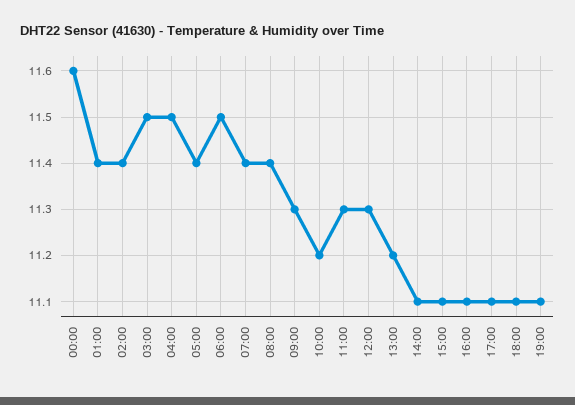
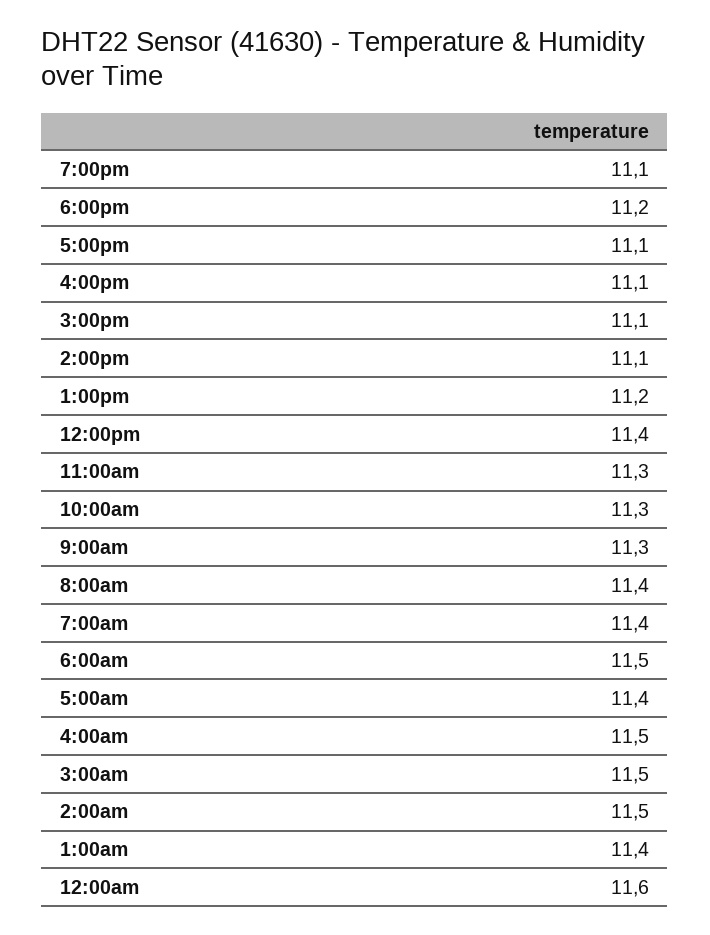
  {
    "00:00": 11.6,
    "01:00": 11.4,
-   "02:00": 11.4,
+   "02:00": 11.5,
    "03:00": 11.5,
    "04:00": 11.5,
    "05:00": 11.4,
    "06:00": 11.5,
    "07:00": 11.4,
    "08:00": 11.4,
    "09:00": 11.3,
-   "10:00": 11.2,
+   "10:00": 11.3,
    "11:00": 11.3,
-   "12:00": 11.3,
+   "12:00": 11.4,
    "13:00": 11.2,
    "14:00": 11.1,
    "15:00": 11.1,
    "16:00": 11.1,
    "17:00": 11.1,
-   "18:00": 11.1,
+   "18:00": 11.2,
    "19:00": 11.1
  }

